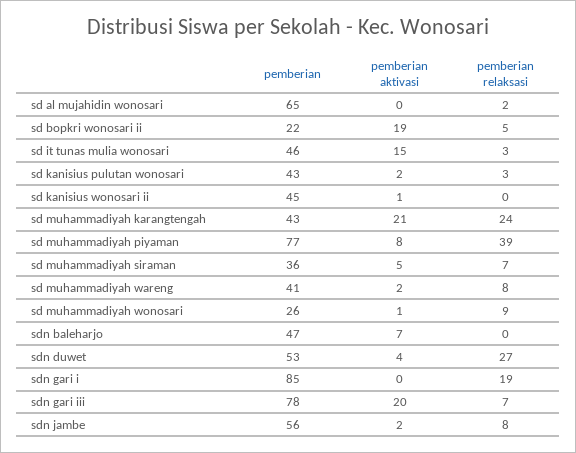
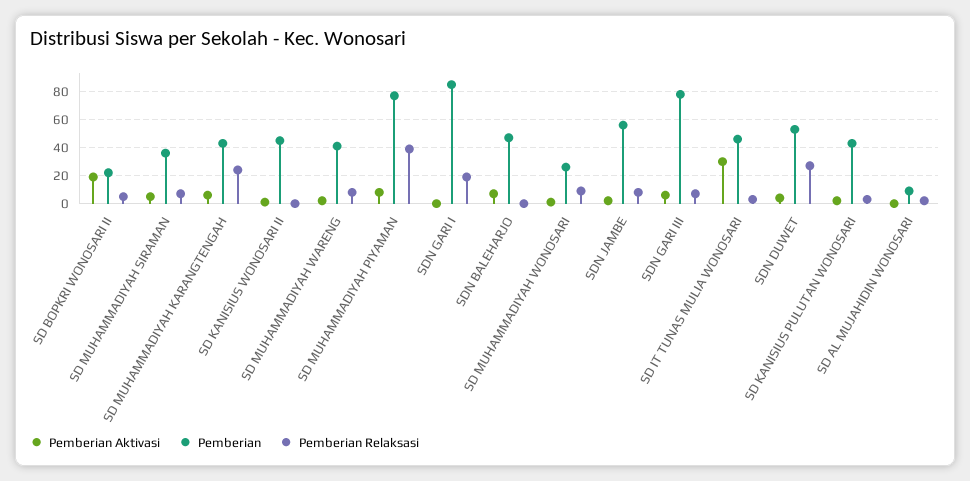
  {
    "pemberian": {
-     "sd al mujahidin wonosari": 65,
+     "sd al mujahidin wonosari": 10,
      "sd bopkri wonosari ii": 22,
      "sd it tunas mulia wonosari": 46,
      "sd kanisius pulutan wonosari": 43,
      "sd kanisius wonosari ii": 45,
      "sd muhammadiyah karangtengah": 43,
      "sd muhammadiyah piyaman": 77,
      "sd muhammadiyah siraman": 36,
      "sd muhammadiyah wareng": 41,
      "sd muhammadiyah wonosari": 26,
      "sdn baleharjo": 47,
      "sdn duwet": 53,
      "sdn gari i": 85,
      "sdn gari iii": 78,
      "sdn jambe": 56
    },
    "pemberian aktivasi": {
      "sd al mujahidin wonosari": 0,
      "sd bopkri wonosari ii": 19,
-     "sd it tunas mulia wonosari": 15,
+     "sd it tunas mulia wonosari": 30,
      "sd kanisius pulutan wonosari": 2,
      "sd kanisius wonosari ii": 1,
-     "sd muhammadiyah karangtengah": 21,
+     "sd muhammadiyah karangtengah": 5,
      "sd muhammadiyah piyaman": 8,
      "sd muhammadiyah siraman": 5,
      "sd muhammadiyah wareng": 2,
      "sd muhammadiyah wonosari": 1,
      "sdn baleharjo": 7,
      "sdn duwet": 4,
      "sdn gari i": 0,
-     "sdn gari iii": 20,
+     "sdn gari iii": 5,
      "sdn jambe": 2
    },
    "pemberian relaksasi": {
      "sd al mujahidin wonosari": 2,
      "sd bopkri wonosari ii": 5,
      "sd it tunas mulia wonosari": 3,
      "sd kanisius pulutan wonosari": 3,
      "sd kanisius wonosari ii": 0,
      "sd muhammadiyah karangtengah": 24,
      "sd muhammadiyah piyaman": 39,
      "sd muhammadiyah siraman": 7,
      "sd muhammadiyah wareng": 8,
      "sd muhammadiyah wonosari": 9,
      "sdn baleharjo": 0,
      "sdn duwet": 27,
      "sdn gari i": 19,
      "sdn gari iii": 7,
      "sdn jambe": 8
    }
  }

